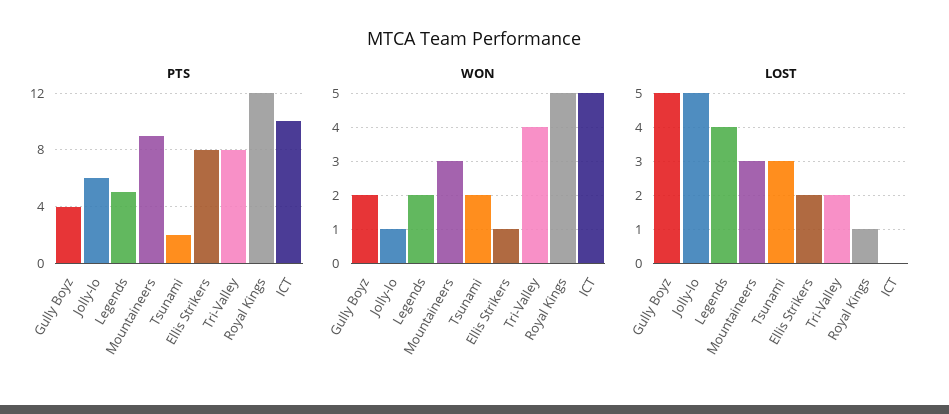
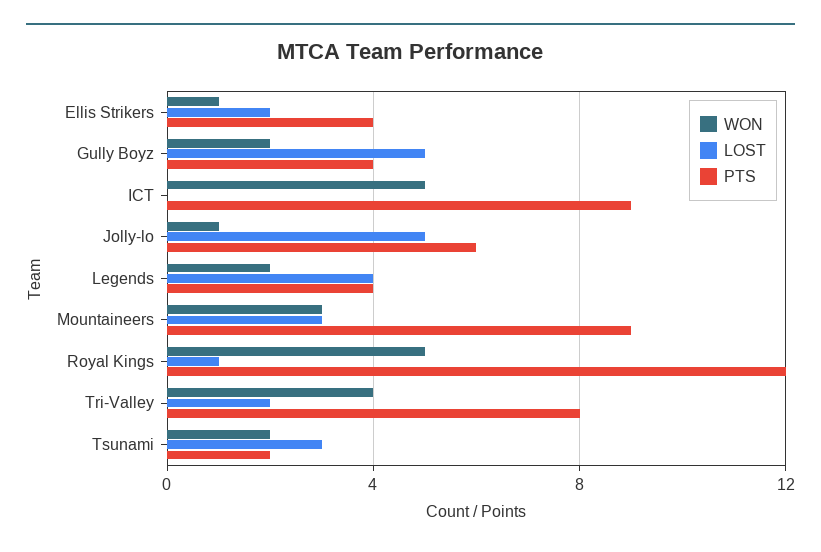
  {
    "PTS": {
      "Gully Boyz": 4,
      "Jolly-lo": 6,
-     "Legends": 5,
+     "Legends": 4,
      "Mountaineers": 9,
      "Tsunami": 2,
-     "Ellis Strikers": 8,
+     "Ellis Strikers": 4,
      "Tri-Valley": 8,
      "Royal Kings": 12,
-     "ICT": 10
+     "ICT": 9
    },
    "WON": {
      "Gully Boyz": 2,
      "Jolly-lo": 1,
      "Legends": 2,
      "Mountaineers": 3,
      "Tsunami": 2,
      "Ellis Strikers": 1,
      "Tri-Valley": 4,
      "Royal Kings": 5,
      "ICT": 5
    },
    "LOST": {
      "Gully Boyz": 5,
      "Jolly-lo": 5,
      "Legends": 4,
      "Mountaineers": 3,
      "Tsunami": 3,
      "Ellis Strikers": 2,
      "Tri-Valley": 2,
      "Royal Kings": 1,
      "ICT": 0
    }
  }

